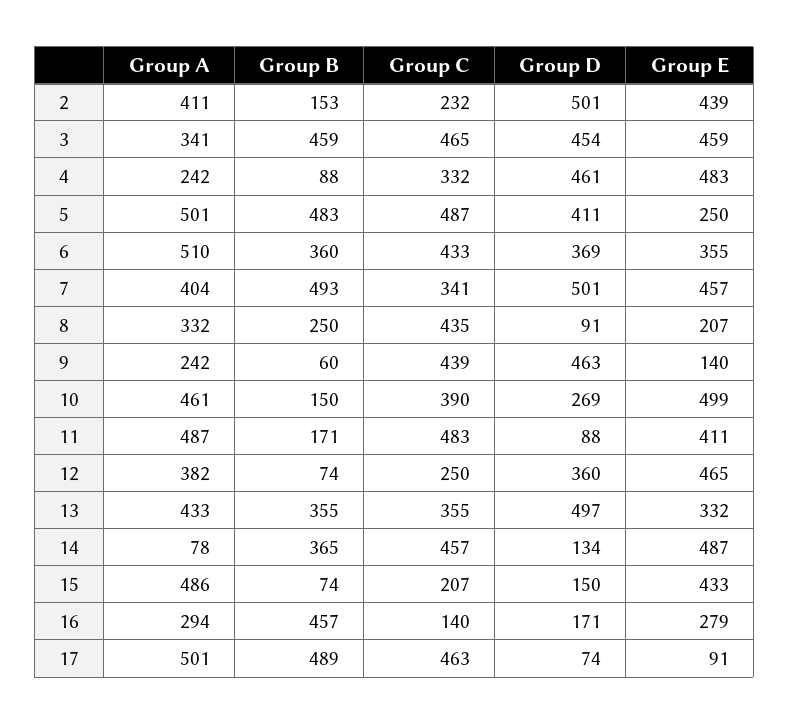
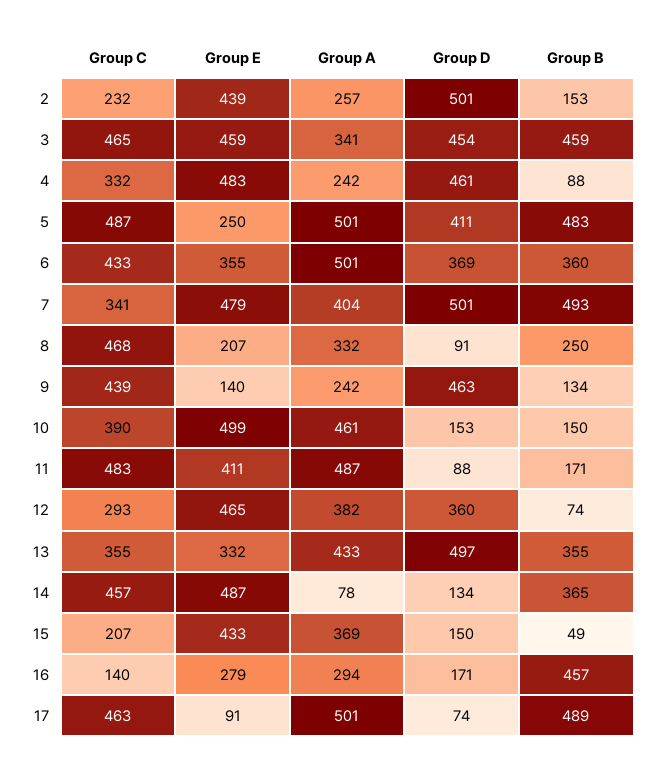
  {
    "Group A": {
-     "2": 411,
+     "2": 257,
      "3": 341,
      "4": 242,
      "5": 501,
-     "6": 510,
+     "6": 501,
      "7": 404,
      "8": 332,
      "9": 242,
      "10": 461,
      "11": 487,
      "12": 382,
      "13": 433,
      "14": 78,
-     "15": 486,
+     "15": 369,
      "16": 294,
      "17": 501
    },
    "Group B": {
      "2": 153,
      "3": 459,
      "4": 88,
      "5": 483,
      "6": 360,
      "7": 493,
      "8": 250,
-     "9": 60,
+     "9": 134,
      "10": 150,
      "11": 171,
      "12": 74,
      "13": 355,
      "14": 365,
-     "15": 74,
+     "15": 49,
      "16": 457,
      "17": 489
    },
    "Group C": {
      "2": 232,
      "3": 465,
      "4": 332,
      "5": 487,
      "6": 433,
      "7": 341,
-     "8": 435,
+     "8": 468,
      "9": 439,
      "10": 390,
      "11": 483,
-     "12": 250,
+     "12": 293,
      "13": 355,
      "14": 457,
      "15": 207,
      "16": 140,
      "17": 463
    },
    "Group D": {
      "2": 501,
      "3": 454,
      "4": 461,
      "5": 411,
      "6": 369,
      "7": 501,
      "8": 91,
      "9": 463,
-     "10": 269,
+     "10": 153,
      "11": 88,
      "12": 360,
      "13": 497,
      "14": 134,
      "15": 150,
      "16": 171,
      "17": 74
    },
    "Group E": {
      "2": 439,
      "3": 459,
      "4": 483,
      "5": 250,
      "6": 355,
-     "7": 457,
+     "7": 479,
      "8": 207,
      "9": 140,
      "10": 499,
      "11": 411,
      "12": 465,
      "13": 332,
      "14": 487,
      "15": 433,
      "16": 279,
      "17": 91
    }
  }

